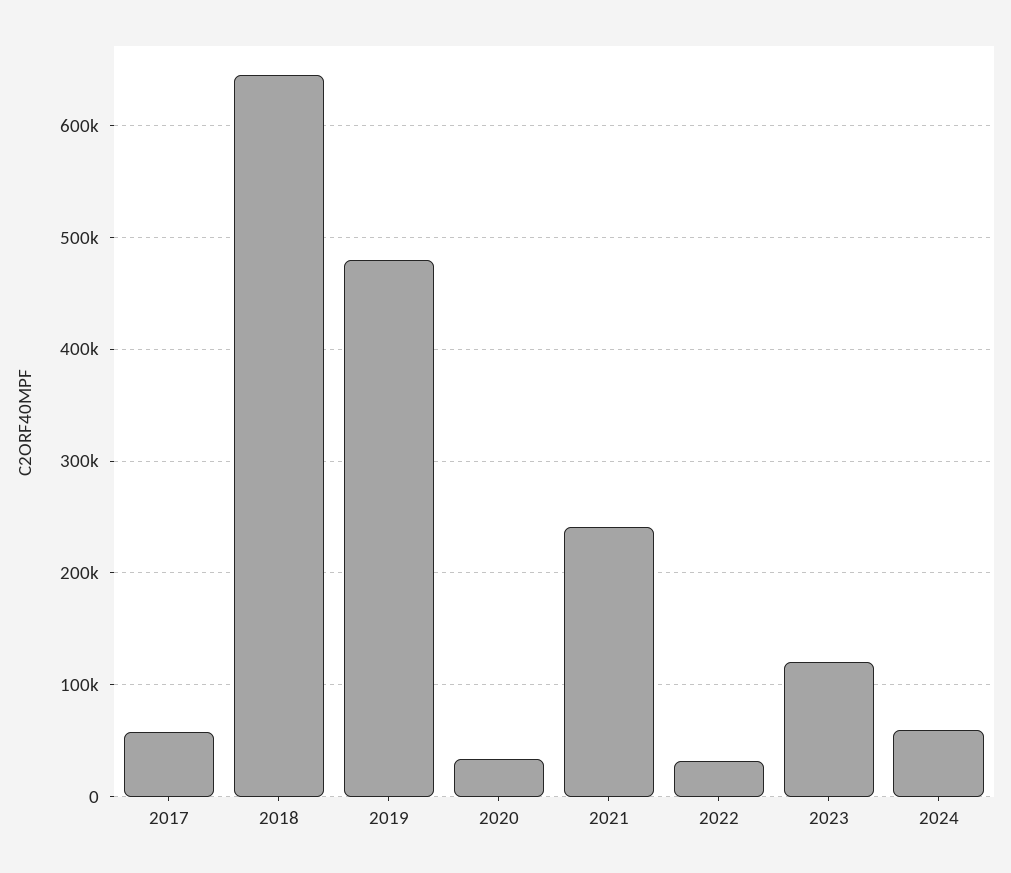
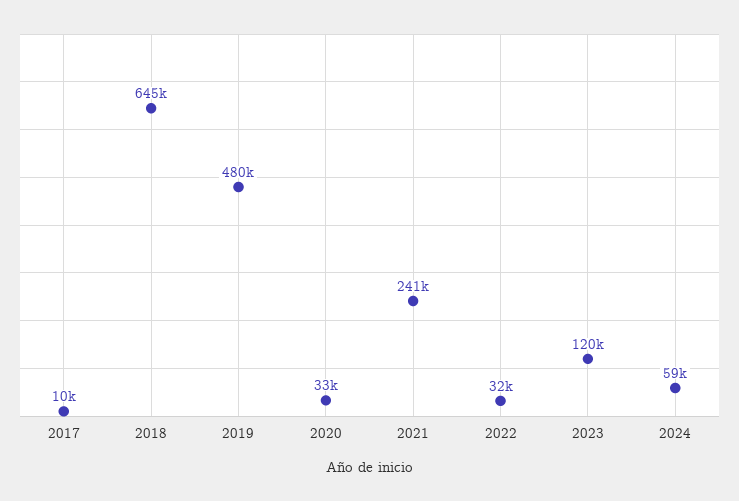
  {
-   "2017": 60000,
+   "2017": 10000,
    "2018": 645000,
    "2019": 480000,
    "2020": 33000,
    "2021": 241000,
    "2022": 32000,
    "2023": 120000,
    "2024": 59000
  }

